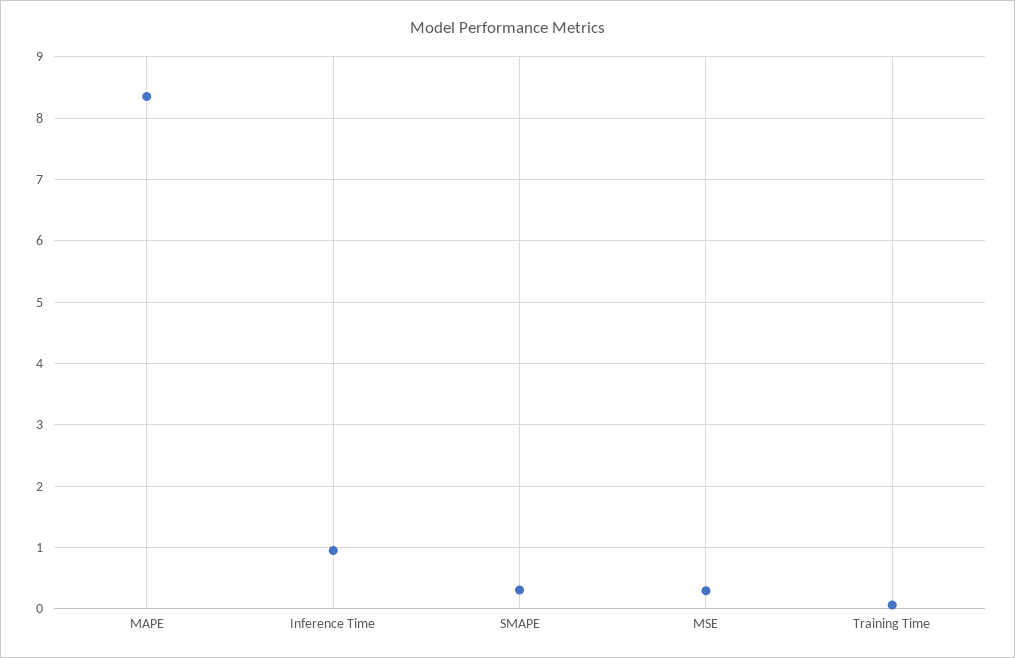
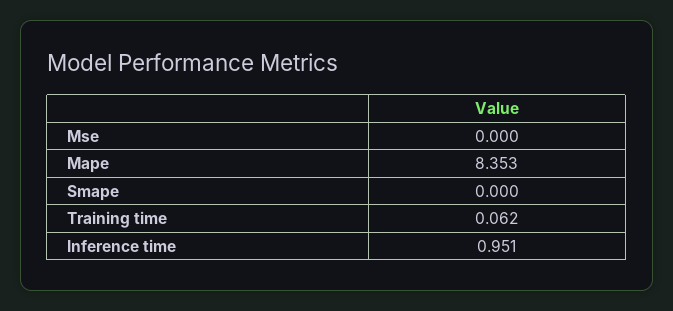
  {
    "MAPE": 8.353,
    "Inference Time": 0.951,
-   "SMAPE": 0.3,
+   "SMAPE": 0,
-   "MSE": 0.3,
+   "MSE": 0,
    "Training Time": 0.062
  }

